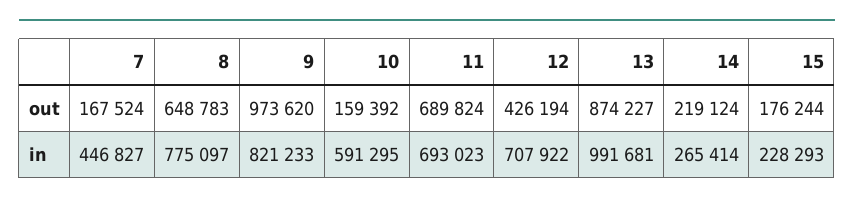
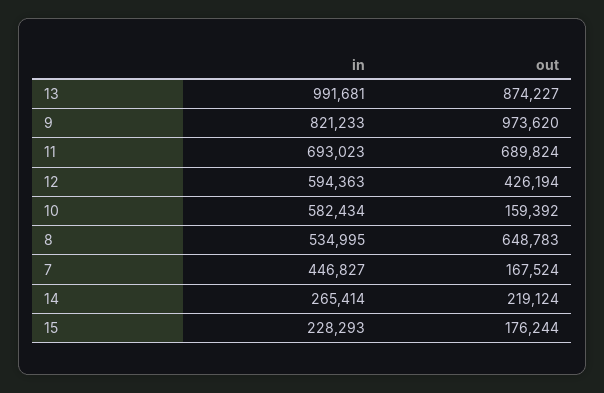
  {
    "7": {
      "out": 167524,
      "in": 446827
    },
    "8": {
      "out": 648783,
-     "in": 775097
+     "in": 534995
    },
    "9": {
      "out": 973620,
      "in": 821233
    },
    "10": {
      "out": 159392,
-     "in": 591295
+     "in": 582434
    },
    "11": {
      "out": 689824,
      "in": 693023
    },
    "12": {
      "out": 426194,
-     "in": 707922
+     "in": 594363
    },
    "13": {
      "out": 874227,
      "in": 991681
    },
    "14": {
      "out": 219124,
      "in": 265414
    },
    "15": {
      "out": 176244,
      "in": 228293
    }
  }

